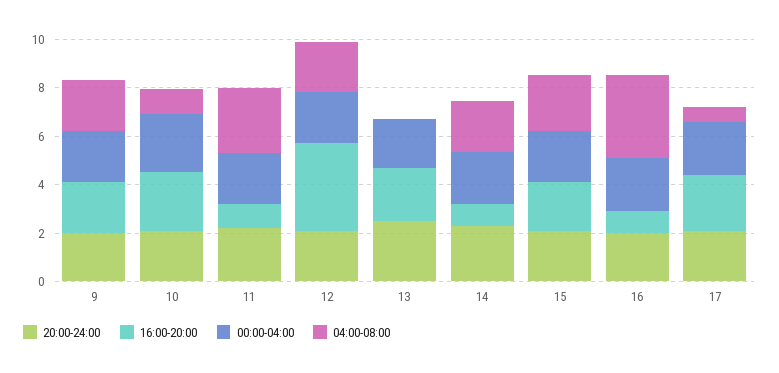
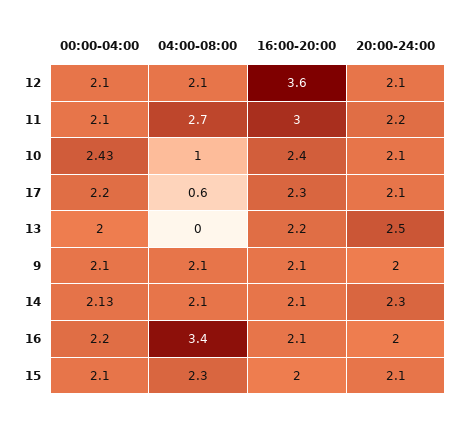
  {
    "20:00-24:00": {
      "9": 2,
      "10": 2.1,
      "11": 2.2,
      "12": 2.1,
      "13": 2.5,
      "14": 2.3,
      "15": 2.1,
      "16": 2,
      "17": 2.1
    },
    "16:00-20:00": {
      "9": 2.1,
      "10": 2.4,
-     "11": 1,
+     "11": 3,
      "12": 3.6,
      "13": 2.2,
-     "14": 1,
+     "14": 2.1,
      "15": 2,
-     "16": 1,
+     "16": 2.1,
      "17": 2.3
    },
    "00:00-04:00": {
      "9": 2.1,
      "10": 2.43,
      "11": 2.1,
      "12": 2.1,
      "13": 2,
      "14": 2.13,
      "15": 2.1,
      "16": 2.2,
      "17": 2.2
    },
    "04:00-08:00": {
      "9": 2.1,
      "10": 1,
      "11": 2.7,
      "12": 2.1,
      "13": 0,
      "14": 2.1,
      "15": 2.3,
      "16": 3.4,
      "17": 0.6
    }
  }

